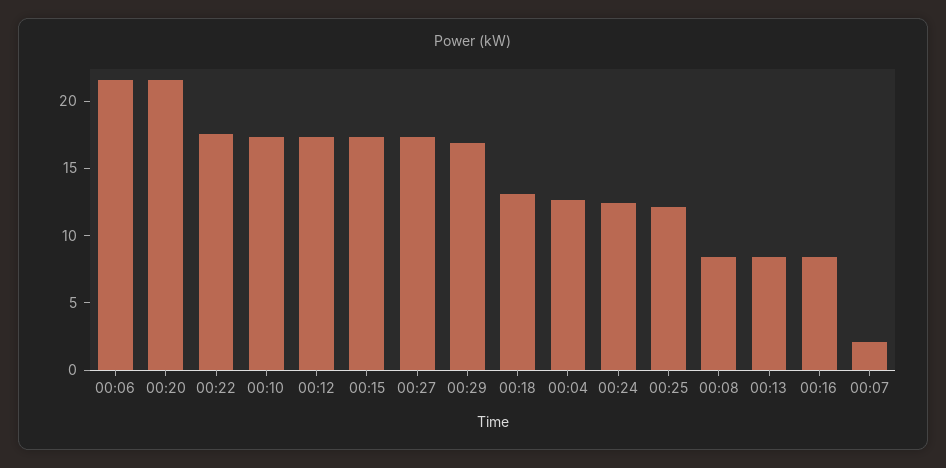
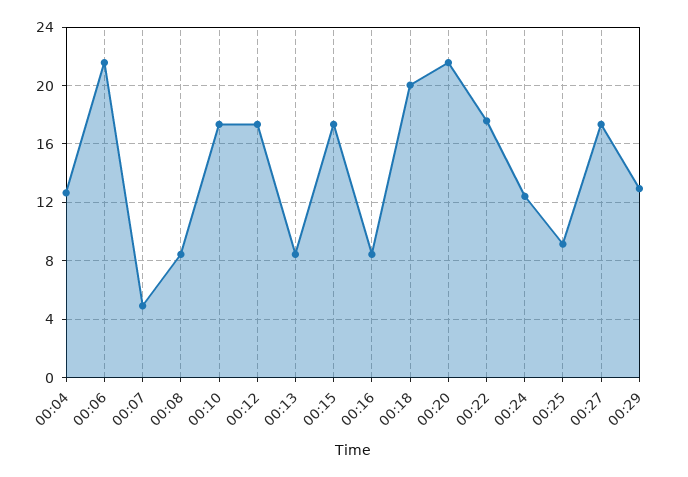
  {
    "00:06": 21.5,
    "00:20": 21.5,
    "00:22": 17.5,
    "00:10": 17.5,
    "00:12": 17.5,
    "00:15": 17.5,
    "00:27": 17.5,
-   "00:29": 17,
+   "00:29": 13,
-   "00:18": 13,
+   "00:18": 20,
    "00:04": 12.5,
    "00:24": 12.5,
-   "00:25": 12,
+   "00:25": 9,
    "00:08": 8.5,
    "00:13": 8.5,
    "00:16": 8.5,
-   "00:07": 2
+   "00:07": 5
  }

